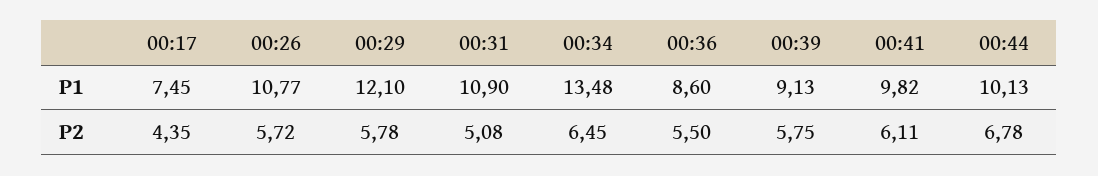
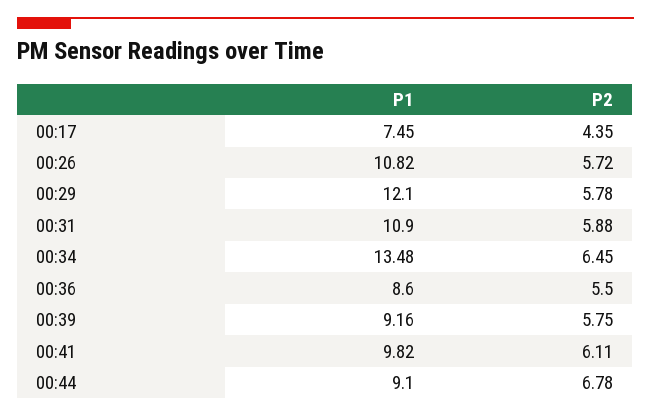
  {
    "00:17": {
      "P1": 7.45,
      "P2": 4.35
    },
    "00:26": {
-     "P1": 10.77,
+     "P1": 10.82,
      "P2": 5.72
    },
    "00:29": {
      "P1": 12.1,
      "P2": 5.78
    },
    "00:31": {
      "P1": 10.9,
-     "P2": 5.08
+     "P2": 5.88
    },
    "00:34": {
      "P1": 13.48,
      "P2": 6.45
    },
    "00:36": {
      "P1": 8.6,
      "P2": 5.5
    },
    "00:39": {
-     "P1": 9.13,
+     "P1": 9.16,
      "P2": 5.75
    },
    "00:41": {
      "P1": 9.82,
      "P2": 6.11
    },
    "00:44": {
-     "P1": 10.13,
+     "P1": 9.1,
      "P2": 6.78
    }
  }

